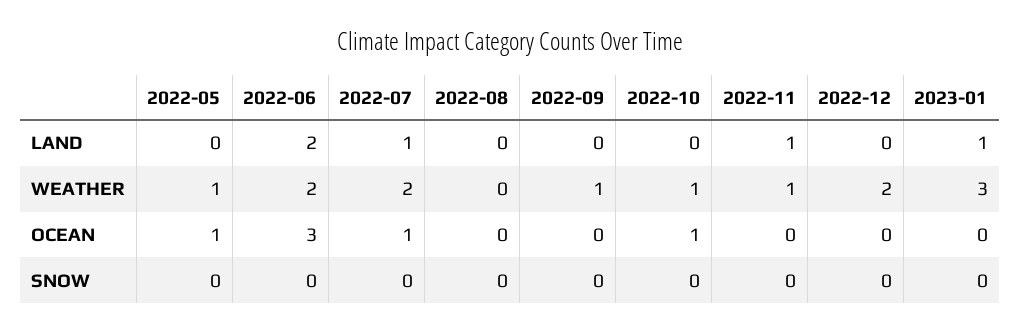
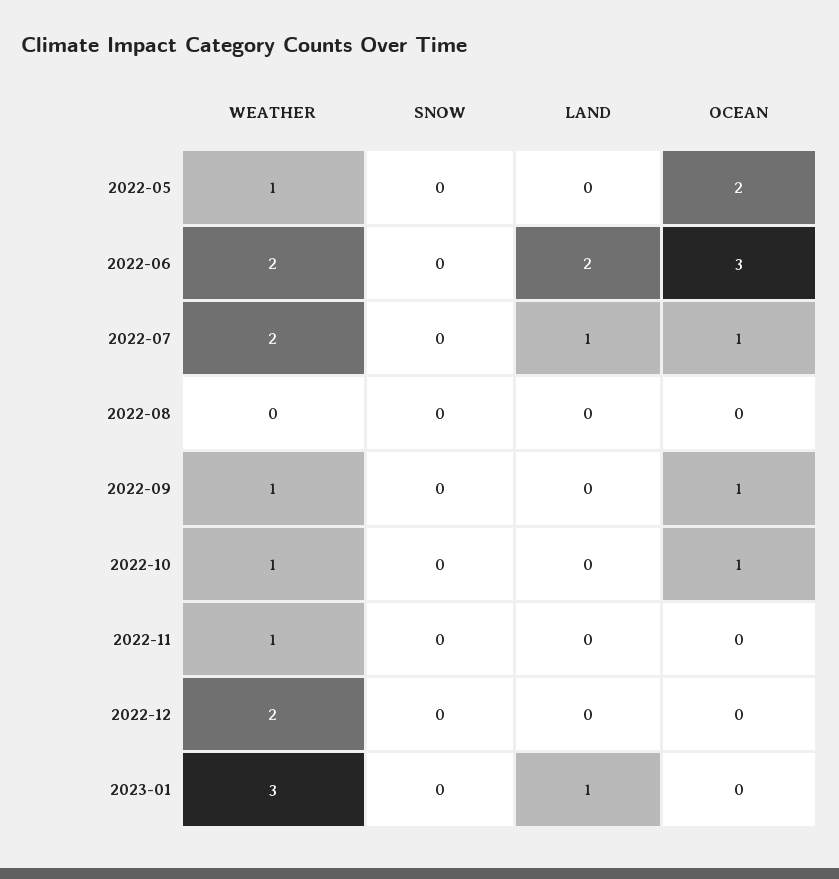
  {
    "2022-05": {
      "LAND": 0,
      "WEATHER": 1,
-     "OCEAN": 1,
+     "OCEAN": 2,
      "SNOW": 0
    },
    "2022-06": {
      "LAND": 2,
      "WEATHER": 2,
      "OCEAN": 3,
      "SNOW": 0
    },
    "2022-07": {
      "LAND": 1,
      "WEATHER": 2,
      "OCEAN": 1,
      "SNOW": 0
    },
    "2022-08": {
      "LAND": 0,
      "WEATHER": 0,
      "OCEAN": 0,
      "SNOW": 0
    },
    "2022-09": {
      "LAND": 0,
      "WEATHER": 1,
-     "OCEAN": 0,
+     "OCEAN": 1,
      "SNOW": 0
    },
    "2022-10": {
      "LAND": 0,
      "WEATHER": 1,
      "OCEAN": 1,
      "SNOW": 0
    },
    "2022-11": {
-     "LAND": 1,
+     "LAND": 0,
      "WEATHER": 1,
      "OCEAN": 0,
      "SNOW": 0
    },
    "2022-12": {
      "LAND": 0,
      "WEATHER": 2,
      "OCEAN": 0,
      "SNOW": 0
    },
    "2023-01": {
      "LAND": 1,
      "WEATHER": 3,
      "OCEAN": 0,
      "SNOW": 0
    }
  }

